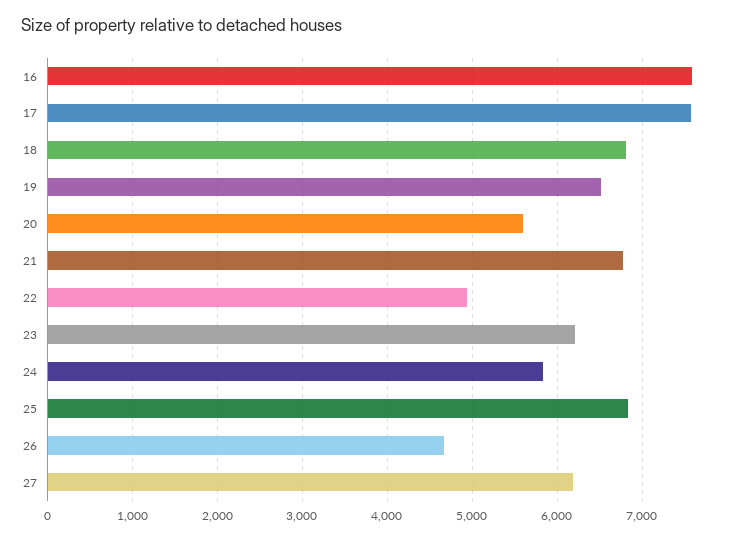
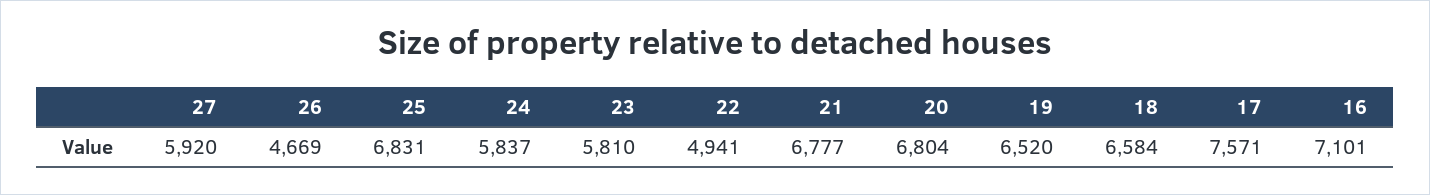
  {
-   "16": 7600,
+   "16": 7101,
    "17": 7571,
-   "18": 6800,
+   "18": 6584,
    "19": 6520,
-   "20": 5600,
+   "20": 6804,
    "21": 6777,
    "22": 4941,
-   "23": 6200,
+   "23": 5810,
    "24": 5837,
    "25": 6831,
    "26": 4669,
-   "27": 6200
+   "27": 5920
  }

